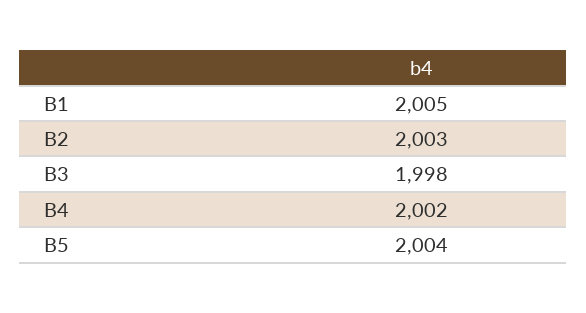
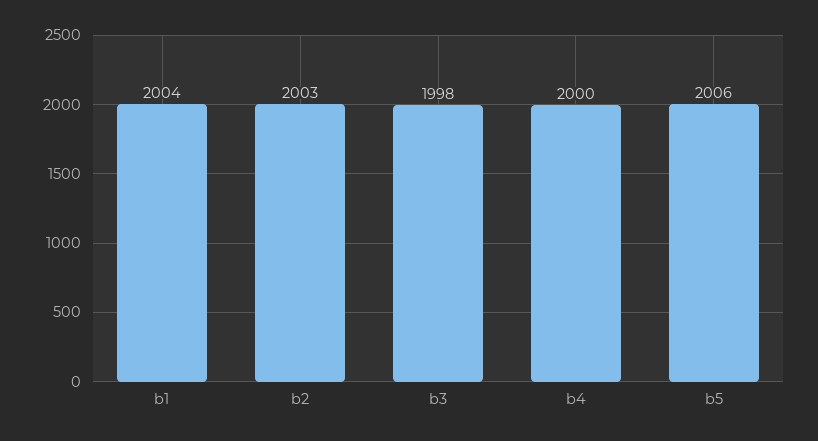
  {
-   "B1": 2005,
+   "B1": 2004,
    "B2": 2003,
    "B3": 1998,
-   "B4": 2002,
+   "B4": 2000,
-   "B5": 2004
+   "B5": 2006
  }

